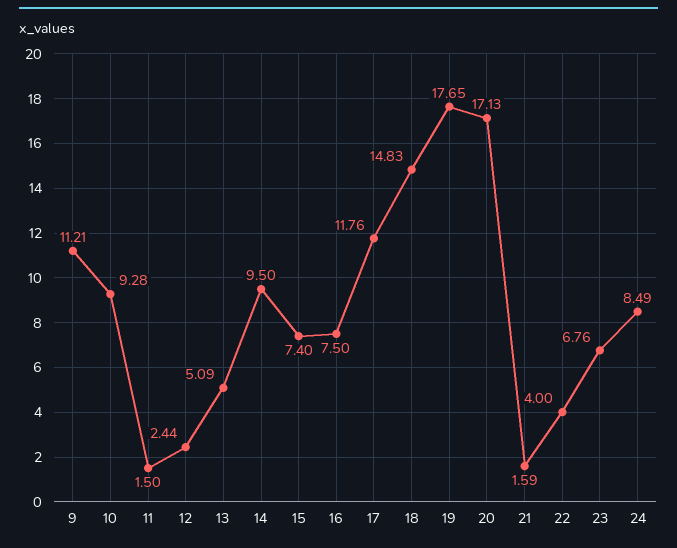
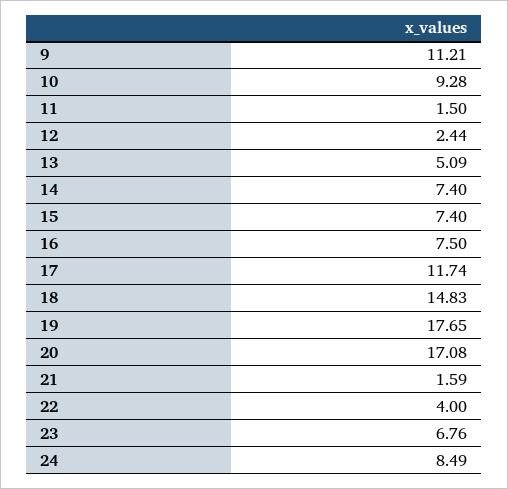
  {
    "9": 11.21,
    "10": 9.28,
    "11": 1.5,
    "12": 2.44,
    "13": 5.09,
-   "14": 9.5,
+   "14": 7.4,
    "15": 7.4,
    "16": 7.5,
-   "17": 11.76,
+   "17": 11.74,
    "18": 14.83,
    "19": 17.65,
-   "20": 17.13,
+   "20": 17.08,
    "21": 1.59,
    "22": 4,
    "23": 6.76,
    "24": 8.49
  }

